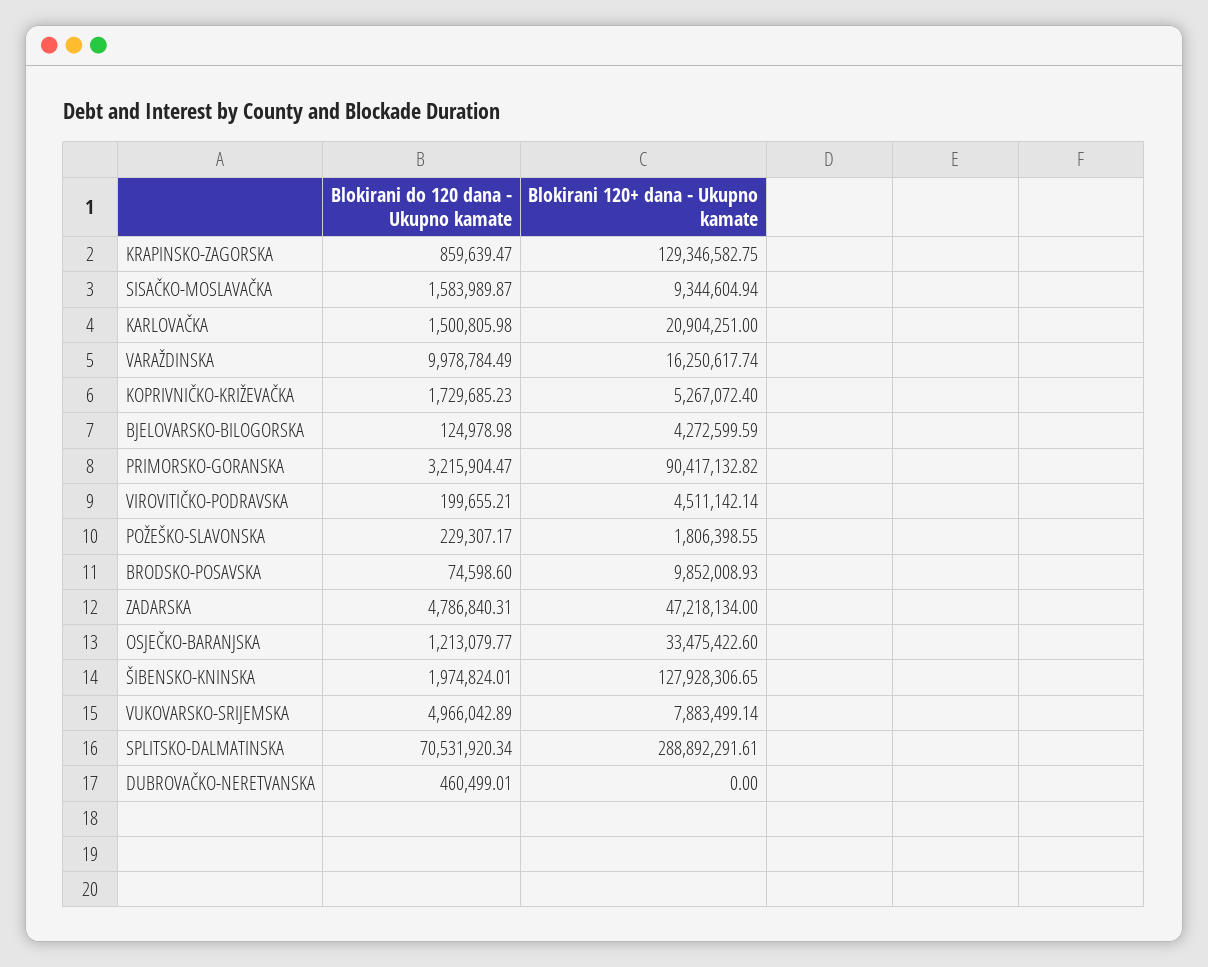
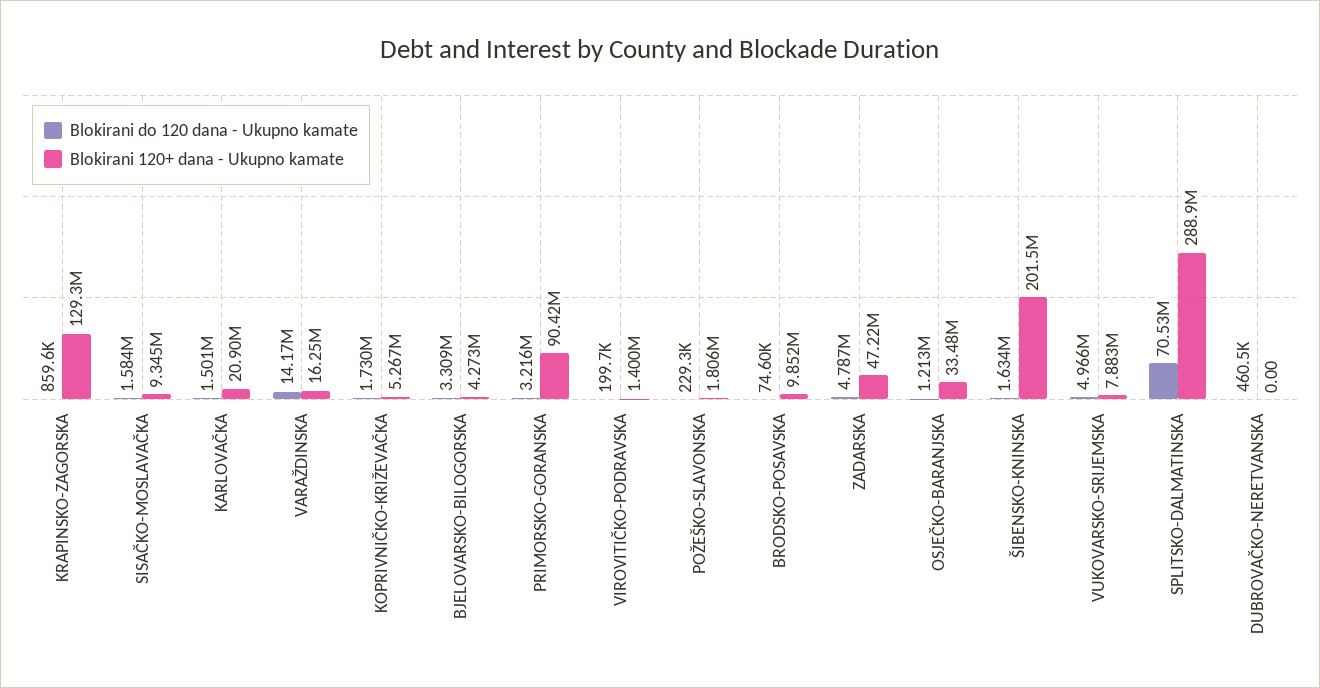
  {
    "Blokirani do 120 dana - Ukupno kamate": {
      "KRAPINSKO-ZAGORSKA": 859639.47,
      "SISAČKO-MOSLAVAČKA": 1583989.87,
      "KARLOVAČKA": 1500805.98,
-     "VARAŽDINSKA": 9978784.49,
+     "VARAŽDINSKA": 14170000,
      "KOPRIVNIČKO-KRIŽEVAČKA": 1729685.23,
-     "BJELOVARSKO-BILOGORSKA": 124978.98,
+     "BJELOVARSKO-BILOGORSKA": 3309000,
      "PRIMORSKO-GORANSKA": 3215904.47,
      "VIROVITIČKO-PODRAVSKA": 199655.21,
      "POŽEŠKO-SLAVONSKA": 229307.17,
      "BRODSKO-POSAVSKA": 74598.6,
      "ZADARSKA": 4786840.31,
      "OSJEČKO-BARANJSKA": 1213079.77,
-     "ŠIBENSKO-KNINSKA": 1974824.01,
+     "ŠIBENSKO-KNINSKA": 1634000,
      "VUKOVARSKO-SRIJEMSKA": 4966042.89,
      "SPLITSKO-DALMATINSKA": 70531920.34,
      "DUBROVAČKO-NERETVANSKA": 460499.01
    },
    "Blokirani 120+ dana - Ukupno kamate": {
      "KRAPINSKO-ZAGORSKA": 129346582.75,
      "SISAČKO-MOSLAVAČKA": 9344604.94,
      "KARLOVAČKA": 20904251,
      "VARAŽDINSKA": 16250617.74,
      "KOPRIVNIČKO-KRIŽEVAČKA": 5267072.4,
      "BJELOVARSKO-BILOGORSKA": 4272599.59,
      "PRIMORSKO-GORANSKA": 90417132.82,
-     "VIROVITIČKO-PODRAVSKA": 4511142.14,
+     "VIROVITIČKO-PODRAVSKA": 1400000,
      "POŽEŠKO-SLAVONSKA": 1806398.55,
      "BRODSKO-POSAVSKA": 9852008.93,
      "ZADARSKA": 47218134,
      "OSJEČKO-BARANJSKA": 33475422.6,
-     "ŠIBENSKO-KNINSKA": 127928306.65,
+     "ŠIBENSKO-KNINSKA": 201500000,
      "VUKOVARSKO-SRIJEMSKA": 7883499.14,
      "SPLITSKO-DALMATINSKA": 288892291.61,
      "DUBROVAČKO-NERETVANSKA": 0
    }
  }

